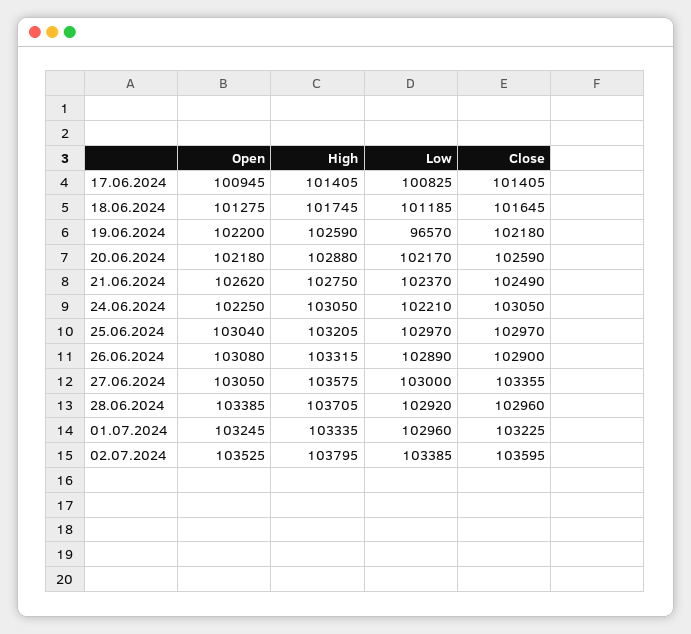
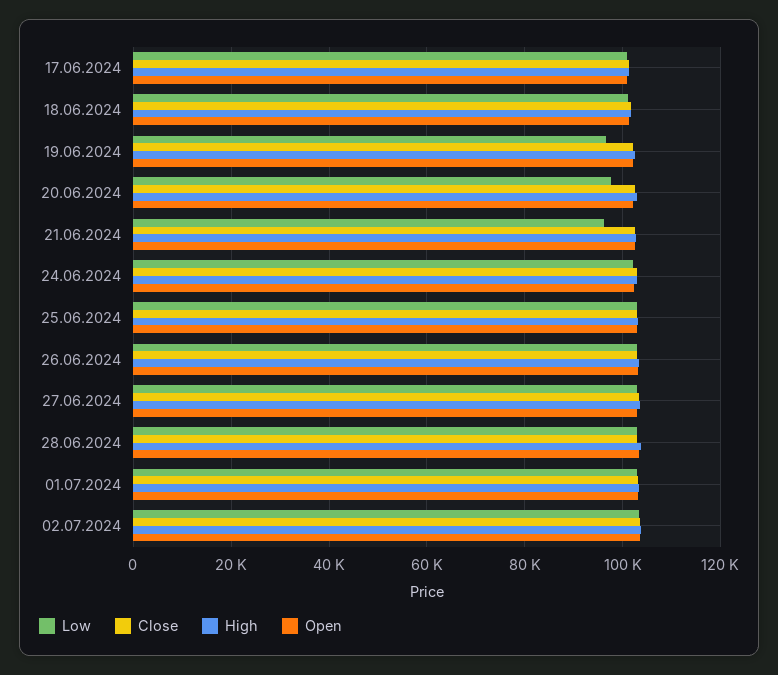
  {
    "Open": {
      "17.06.2024": 100945,
      "18.06.2024": 101275,
      "19.06.2024": 102200,
      "20.06.2024": 102180,
      "21.06.2024": 102620,
      "24.06.2024": 102250,
      "25.06.2024": 103040,
      "26.06.2024": 103080,
      "27.06.2024": 103050,
      "28.06.2024": 103385,
      "01.07.2024": 103245,
      "02.07.2024": 103525
    },
    "High": {
      "17.06.2024": 101405,
      "18.06.2024": 101745,
      "19.06.2024": 102590,
      "20.06.2024": 102880,
      "21.06.2024": 102750,
      "24.06.2024": 103050,
      "25.06.2024": 103205,
      "26.06.2024": 103315,
      "27.06.2024": 103575,
      "28.06.2024": 103705,
      "01.07.2024": 103335,
      "02.07.2024": 103795
    },
    "Low": {
      "17.06.2024": 100825,
      "18.06.2024": 101185,
      "19.06.2024": 96570,
-     "20.06.2024": 102170,
+     "20.06.2024": 98000,
-     "21.06.2024": 102370,
+     "21.06.2024": 96000,
      "24.06.2024": 102210,
      "25.06.2024": 102970,
      "26.06.2024": 102890,
      "27.06.2024": 103000,
      "28.06.2024": 102920,
      "01.07.2024": 102960,
      "02.07.2024": 103385
    },
    "Close": {
      "17.06.2024": 101405,
      "18.06.2024": 101645,
      "19.06.2024": 102180,
      "20.06.2024": 102590,
      "21.06.2024": 102490,
      "24.06.2024": 103050,
      "25.06.2024": 102970,
      "26.06.2024": 102900,
      "27.06.2024": 103355,
      "28.06.2024": 102960,
      "01.07.2024": 103225,
      "02.07.2024": 103595
    }
  }

